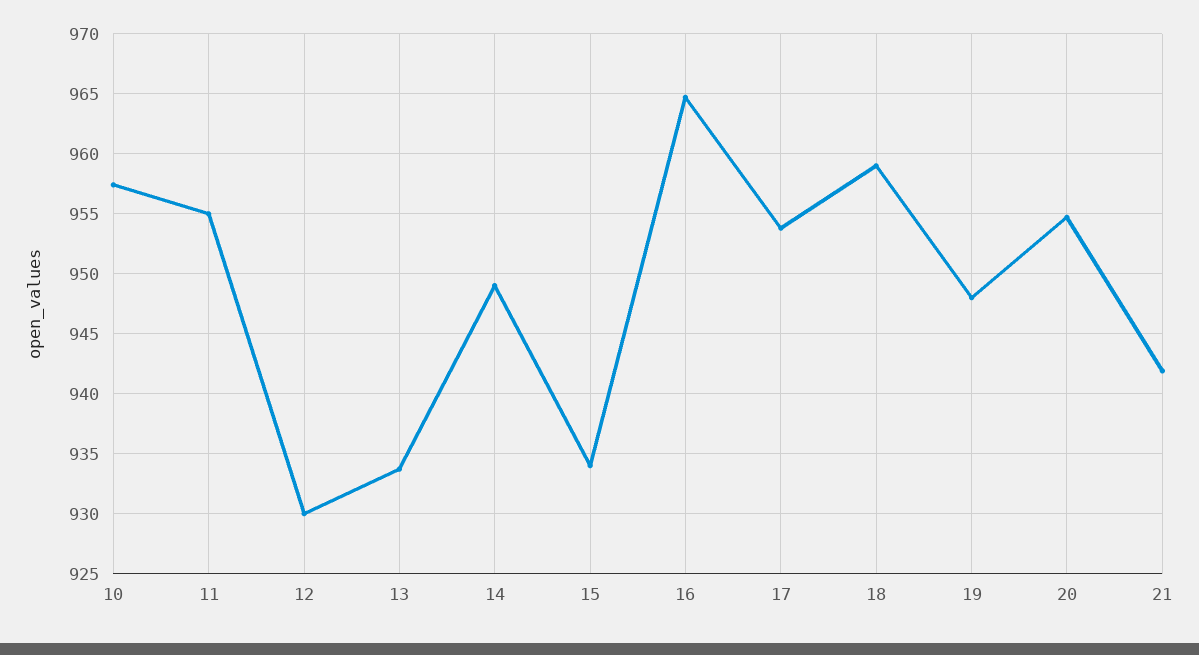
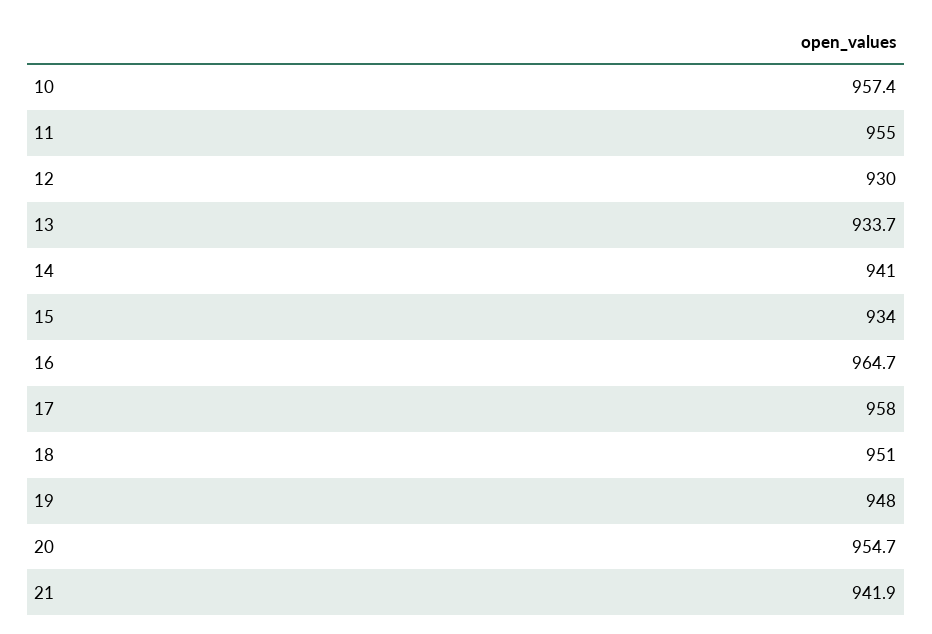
  {
    "10": 957.4,
    "11": 955,
    "12": 930,
    "13": 933.7,
-   "14": 949,
+   "14": 941,
    "15": 934,
    "16": 964.7,
-   "17": 954,
+   "17": 958,
-   "18": 959,
+   "18": 951,
    "19": 948,
    "20": 954.7,
    "21": 941.9
  }

